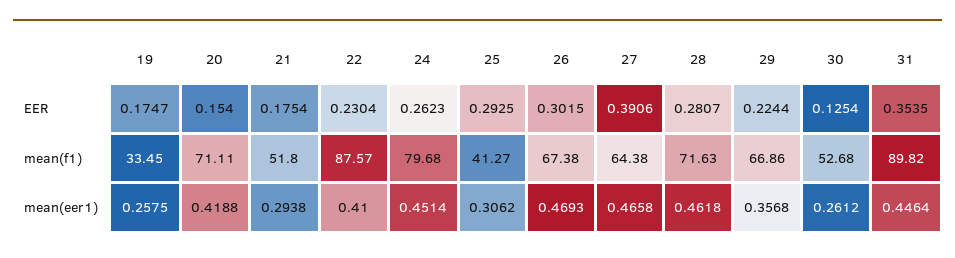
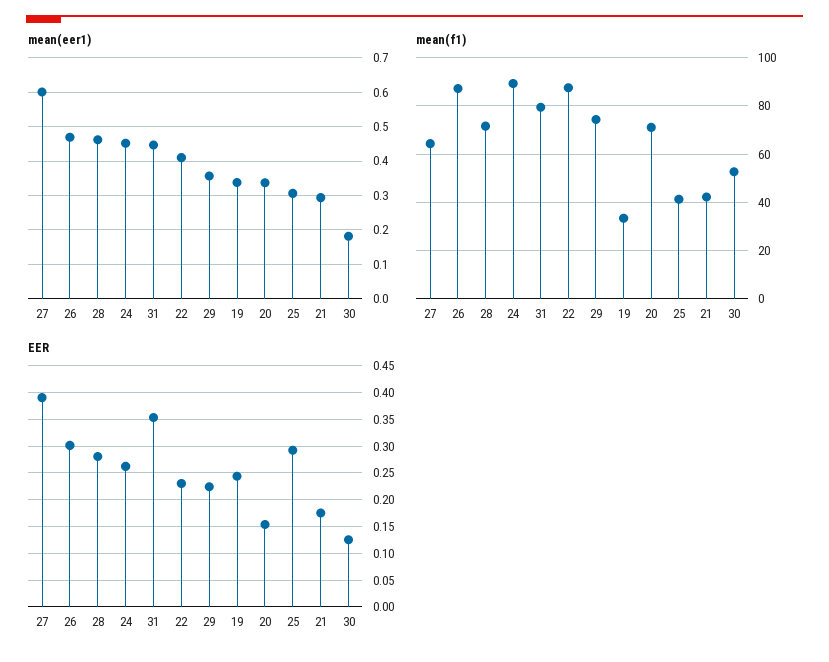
  {
    "EER": {
-     "19": 0.1747,
+     "19": 0.25,
      "20": 0.154,
      "21": 0.1754,
      "22": 0.2304,
      "24": 0.2623,
      "25": 0.2925,
      "26": 0.3015,
      "27": 0.3906,
      "28": 0.2807,
      "29": 0.2244,
      "30": 0.1254,
      "31": 0.3535
    },
    "mean(f1)": {
      "19": 33.45,
      "20": 71.11,
-     "21": 51.8,
+     "21": 42.5,
      "22": 87.57,
-     "24": 79.68,
+     "24": 90,
      "25": 41.27,
-     "26": 67.38,
+     "26": 87.5,
      "27": 64.38,
      "28": 71.63,
-     "29": 66.86,
+     "29": 75,
      "30": 52.68,
-     "31": 89.82
+     "31": 80
    },
    "mean(eer1)": {
-     "19": 0.2575,
+     "19": 0.34,
-     "20": 0.4188,
+     "20": 0.34,
      "21": 0.2938,
      "22": 0.41,
      "24": 0.4514,
      "25": 0.3062,
      "26": 0.4693,
-     "27": 0.4658,
+     "27": 0.6,
      "28": 0.4618,
      "29": 0.3568,
-     "30": 0.2612,
+     "30": 0.18,
      "31": 0.4464
    }
  }

